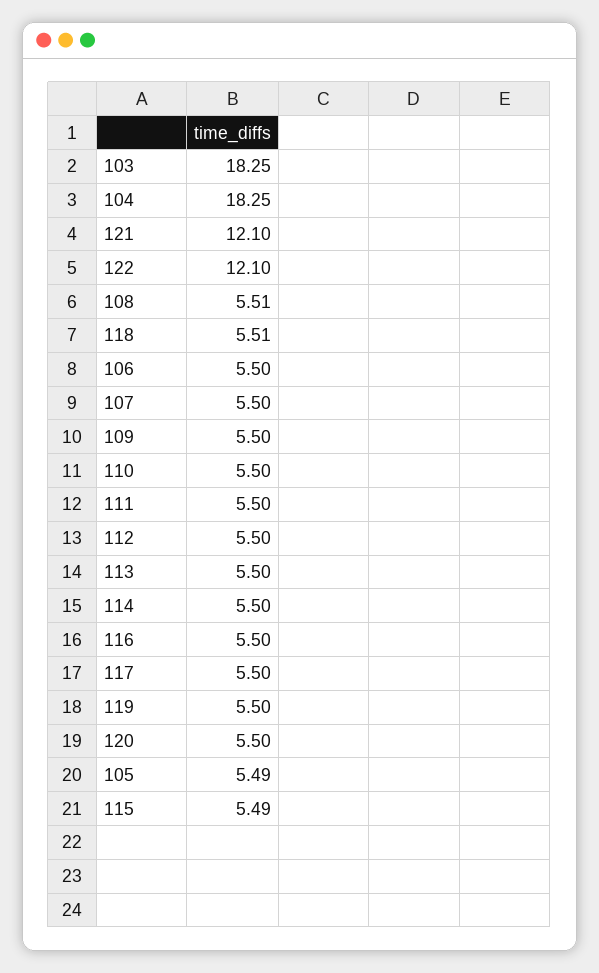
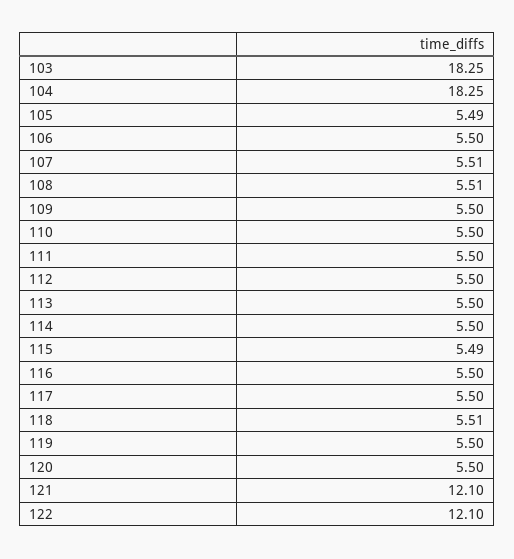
  {
    "103": 18.25,
    "104": 18.25,
    "121": 12.1,
    "122": 12.1,
    "108": 5.51,
    "118": 5.51,
    "106": 5.5,
-   "107": 5.5,
+   "107": 5.51,
    "109": 5.5,
    "110": 5.5,
    "111": 5.5,
    "112": 5.5,
    "113": 5.5,
    "114": 5.5,
    "116": 5.5,
    "117": 5.5,
    "119": 5.5,
    "120": 5.5,
    "105": 5.49,
    "115": 5.49
  }

